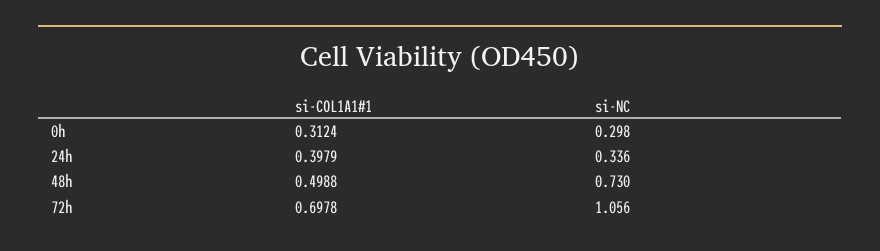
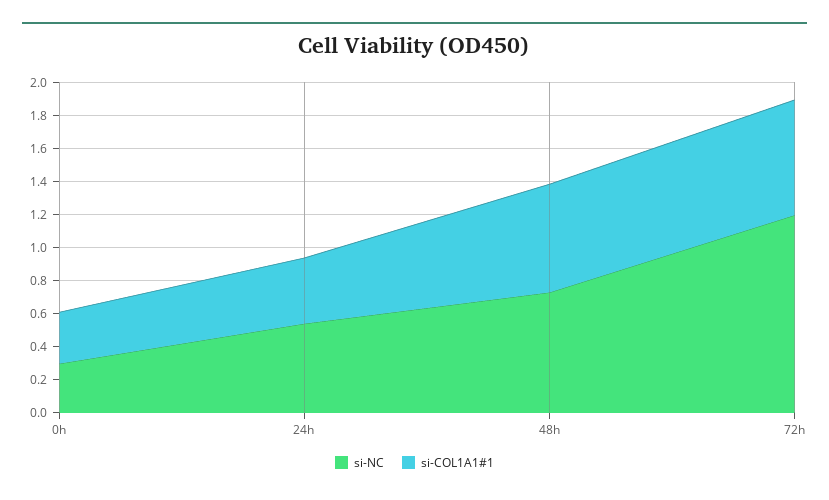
  {
    "si-COL1A1#1": {
      "0h": 0.3124,
      "24h": 0.3979,
-     "48h": 0.4988,
+     "48h": 0.65,
      "72h": 0.6978
    },
    "si-NC": {
      "0h": 0.298,
-     "24h": 0.336,
+     "24h": 0.55,
      "48h": 0.73,
-     "72h": 1.056
+     "72h": 1.2
    }
  }

